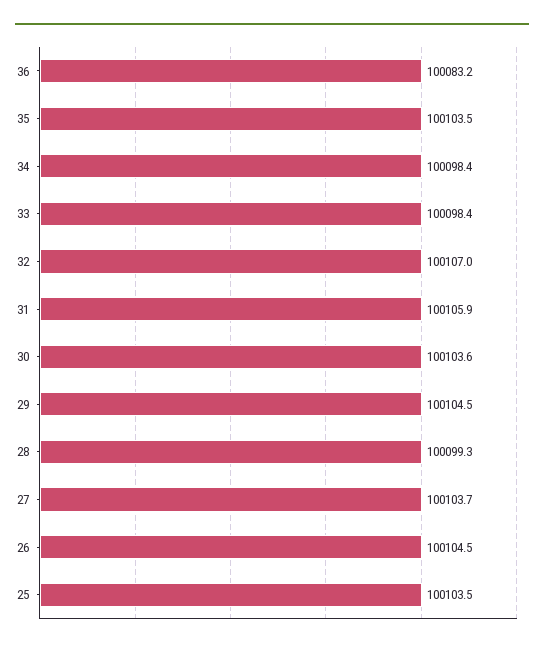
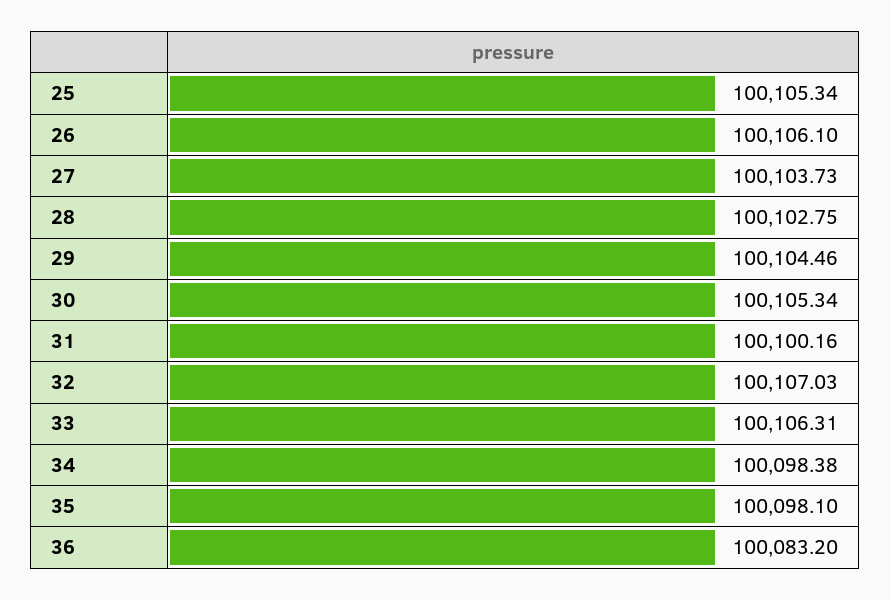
  {
    "36": 100083.2,
-   "35": 100103.5,
+   "35": 100098.1,
    "34": 100098.38,
-   "33": 100098.4,
+   "33": 100106.31,
    "32": 100107.03,
-   "31": 100105.9,
+   "31": 100100.16,
-   "30": 100103.6,
+   "30": 100105.34,
    "29": 100104.46,
-   "28": 100099.3,
+   "28": 100102.75,
    "27": 100103.73,
-   "26": 100104.5,
+   "26": 100106.1,
-   "25": 100103.5
+   "25": 100105.34
  }

